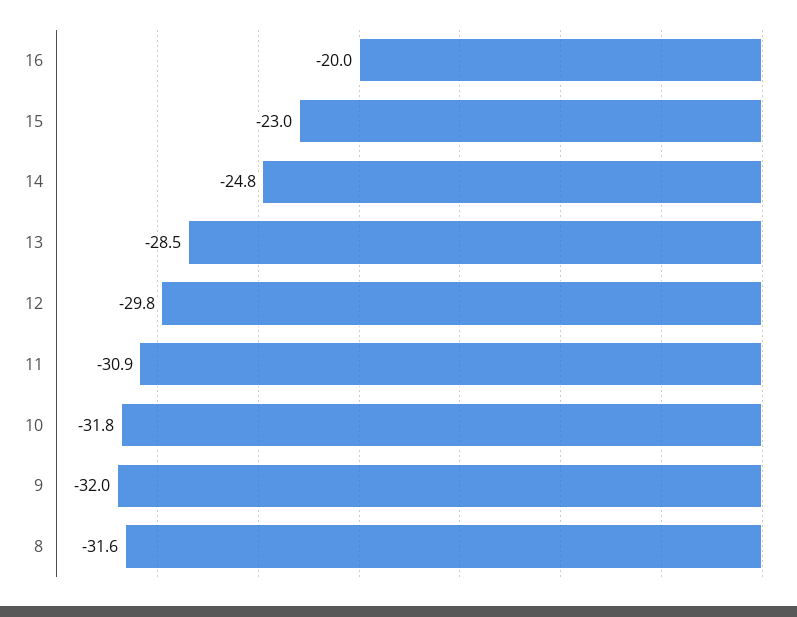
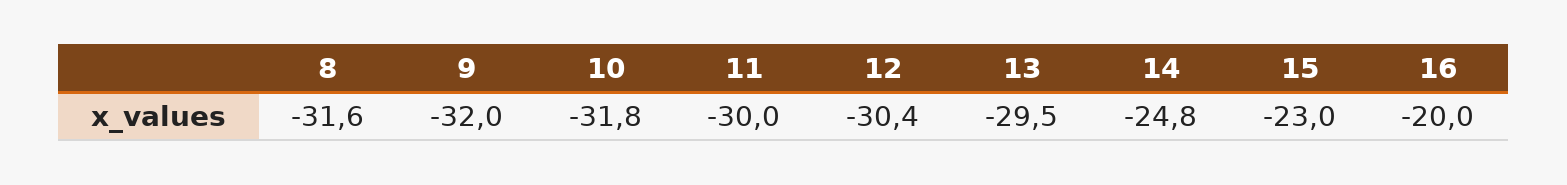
  {
    "16": -20,
    "15": -23,
    "14": -24.8,
-   "13": -28.5,
+   "13": -29.5,
-   "12": -29.8,
+   "12": -30.4,
-   "11": -30.9,
+   "11": -30,
    "10": -31.8,
    "9": -32,
    "8": -31.6
  }

